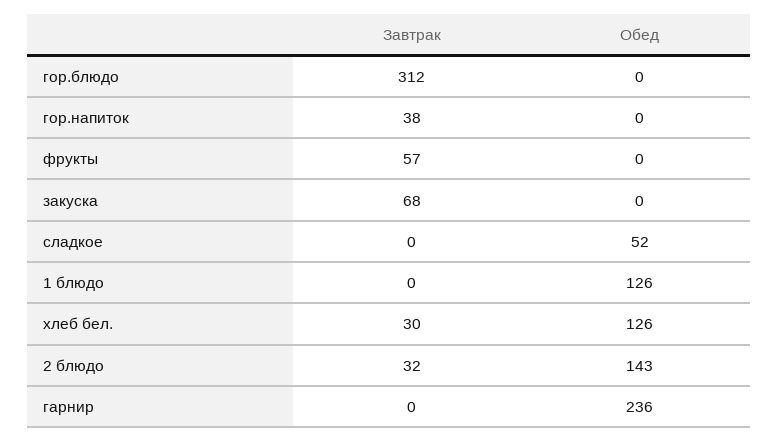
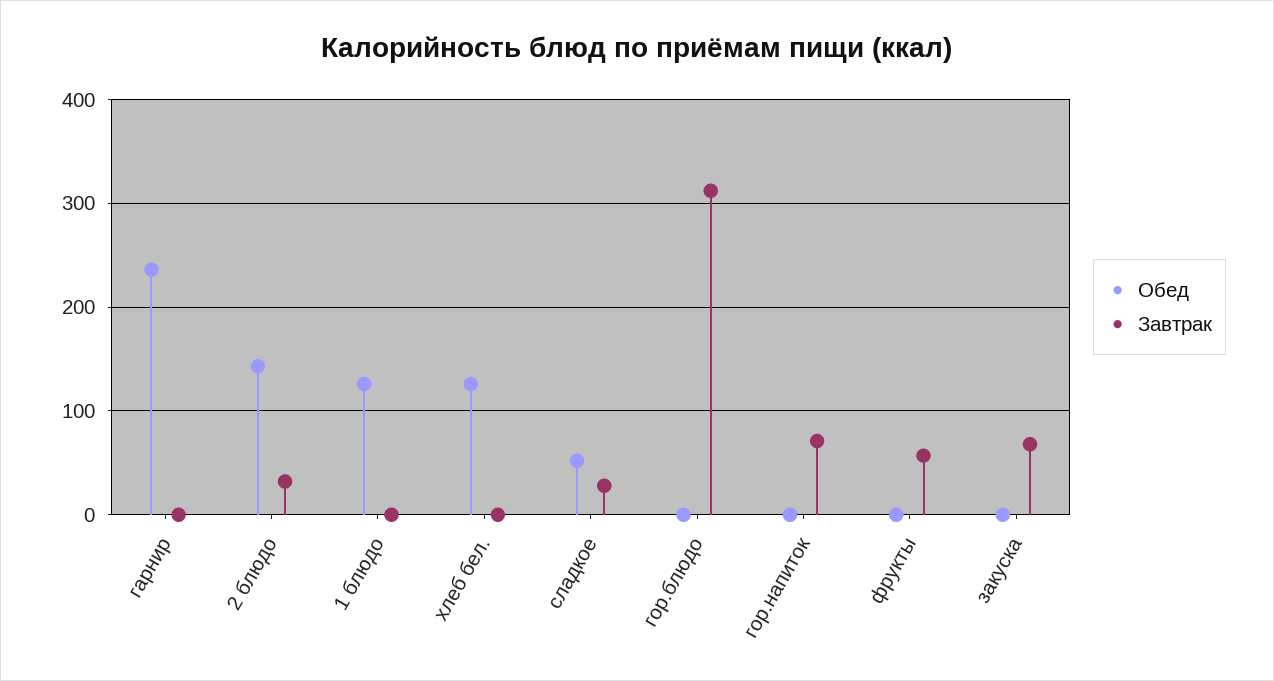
  {
    "Завтрак": {
      "гор.блюдо": 312,
-     "гор.напиток": 38,
+     "гор.напиток": 70,
      "фрукты": 57,
      "закуска": 68,
-     "сладкое": 0,
+     "сладкое": 30,
      "1 блюдо": 0,
-     "хлеб бел.": 30,
+     "хлеб бел.": 0,
      "2 блюдо": 32,
      "гарнир": 0
    },
    "Обед": {
      "гор.блюдо": 0,
      "гор.напиток": 0,
      "фрукты": 0,
      "закуска": 0,
      "сладкое": 52,
      "1 блюдо": 126,
      "хлеб бел.": 126,
      "2 блюдо": 143,
      "гарнир": 236
    }
  }

